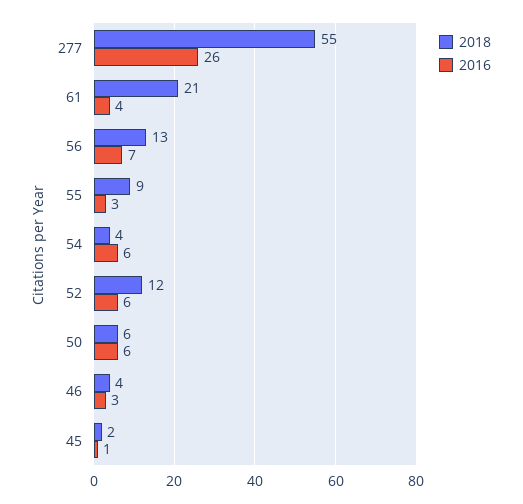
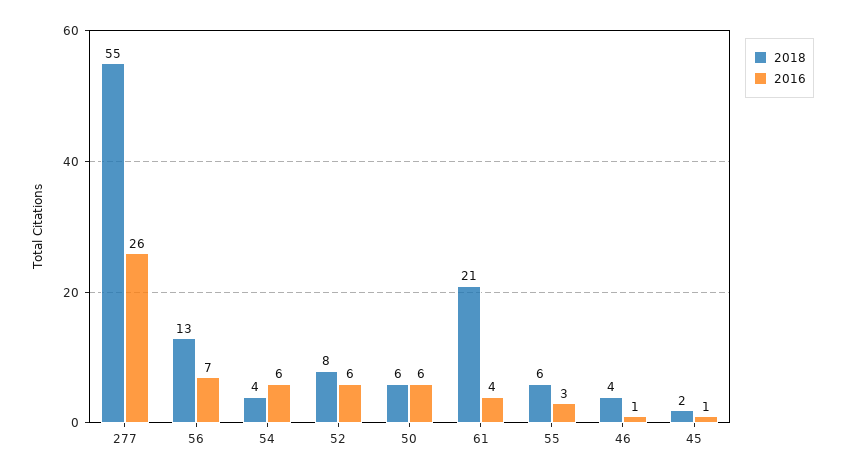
  {
    "2018": {
      "277": 55,
      "61": 21,
      "56": 13,
-     "55": 9,
+     "55": 6,
      "54": 4,
-     "52": 12,
+     "52": 8,
      "50": 6,
      "46": 4,
      "45": 2
    },
    "2016": {
      "277": 26,
      "61": 4,
      "56": 7,
      "55": 3,
      "54": 6,
      "52": 6,
      "50": 6,
-     "46": 3,
+     "46": 1,
      "45": 1
    }
  }

